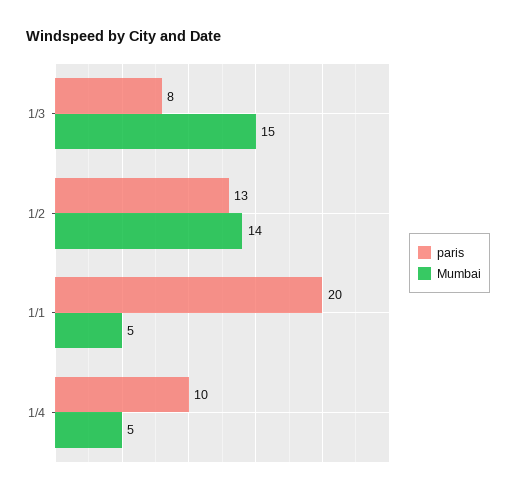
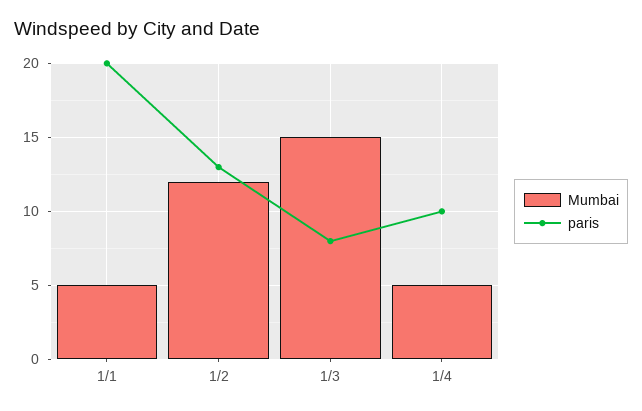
  {
    "paris": {
      "1/3": 8,
      "1/2": 13,
      "1/1": 20,
      "1/4": 10
    },
    "Mumbai": {
      "1/3": 15,
-     "1/2": 14,
+     "1/2": 12,
      "1/1": 5,
      "1/4": 5
    }
  }

